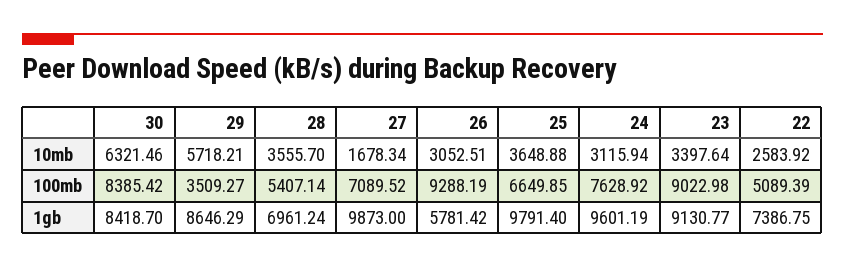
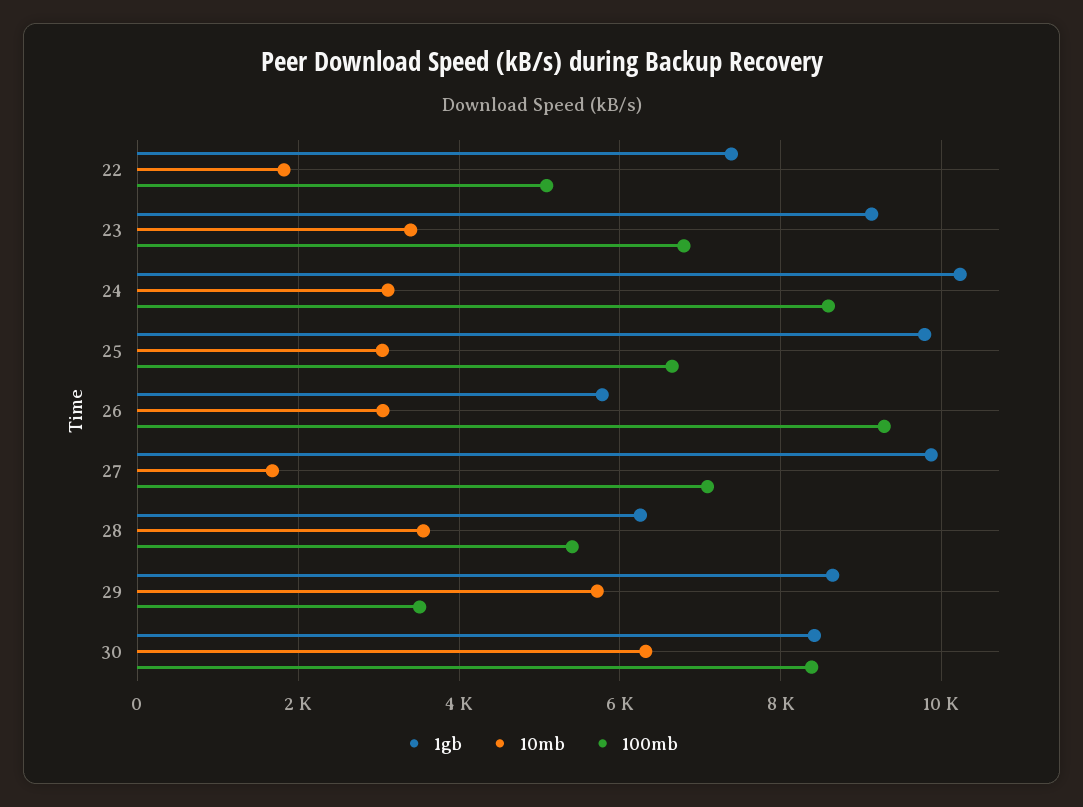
  {
    "10mb": {
      "30": 6321.46,
      "29": 5718.21,
      "28": 3555.7,
      "27": 1678.34,
      "26": 3052.51,
-     "25": 3648.88,
+     "25": 3000,
      "24": 3115.94,
      "23": 3397.64,
-     "22": 2583.92
+     "22": 1800
    },
    "100mb": {
      "30": 8385.42,
      "29": 3509.27,
      "28": 5407.14,
      "27": 7089.52,
      "26": 9288.19,
      "25": 6649.85,
-     "24": 7628.92,
+     "24": 8600,
-     "23": 9022.98,
+     "23": 6800,
      "22": 5089.39
    },
    "1gb": {
      "30": 8418.7,
      "29": 8646.29,
-     "28": 6961.24,
+     "28": 6200,
      "27": 9873,
      "26": 5781.42,
      "25": 9791.4,
-     "24": 9601.19,
+     "24": 10200,
      "23": 9130.77,
      "22": 7386.75
    }
  }

